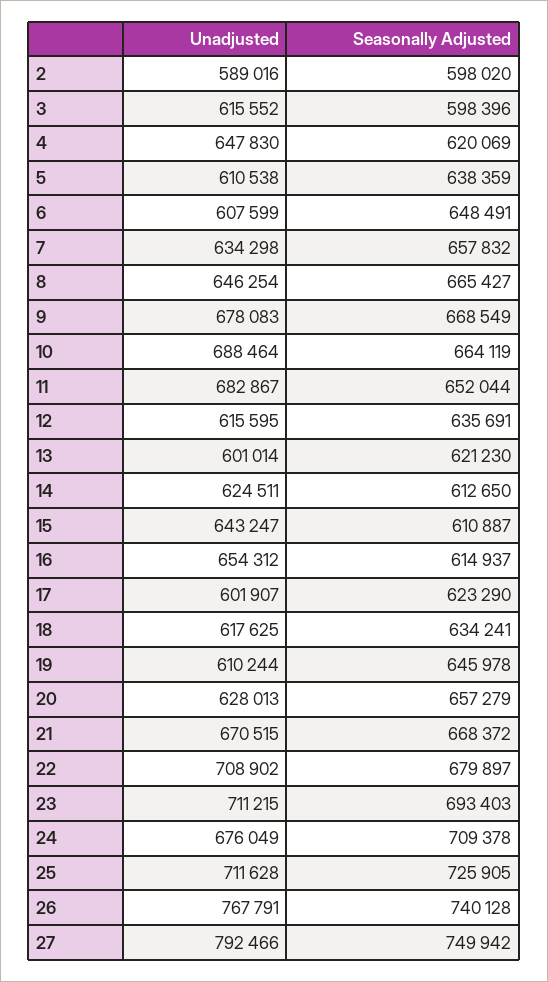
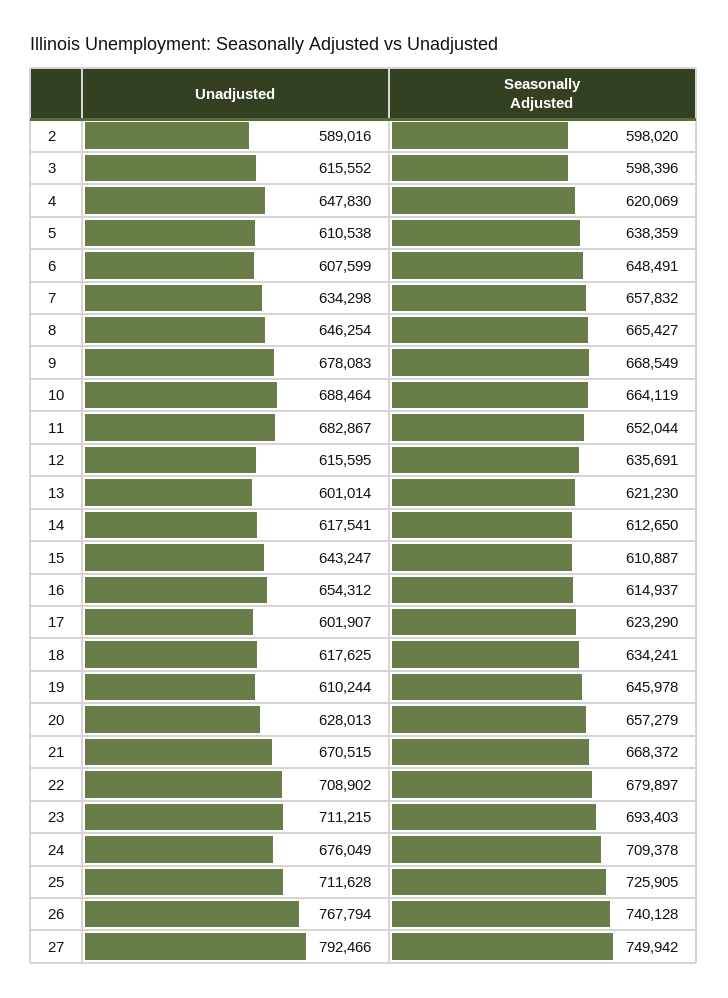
  {
    "Unadjusted": {
      "2": 589016,
      "3": 615552,
      "4": 647830,
      "5": 610538,
      "6": 607599,
      "7": 634298,
      "8": 646254,
      "9": 678083,
      "10": 688464,
      "11": 682867,
      "12": 615595,
      "13": 601014,
-     "14": 624511,
+     "14": 617541,
      "15": 643247,
      "16": 654312,
      "17": 601907,
      "18": 617625,
      "19": 610244,
      "20": 628013,
      "21": 670515,
      "22": 708902,
      "23": 711215,
      "24": 676049,
      "25": 711628,
-     "26": 767791,
+     "26": 767794,
      "27": 792466
    },
    "Seasonally Adjusted": {
      "2": 598020,
      "3": 598396,
      "4": 620069,
      "5": 638359,
      "6": 648491,
      "7": 657832,
      "8": 665427,
      "9": 668549,
      "10": 664119,
      "11": 652044,
      "12": 635691,
      "13": 621230,
      "14": 612650,
      "15": 610887,
      "16": 614937,
      "17": 623290,
      "18": 634241,
      "19": 645978,
      "20": 657279,
      "21": 668372,
      "22": 679897,
      "23": 693403,
      "24": 709378,
      "25": 725905,
      "26": 740128,
      "27": 749942
    }
  }

